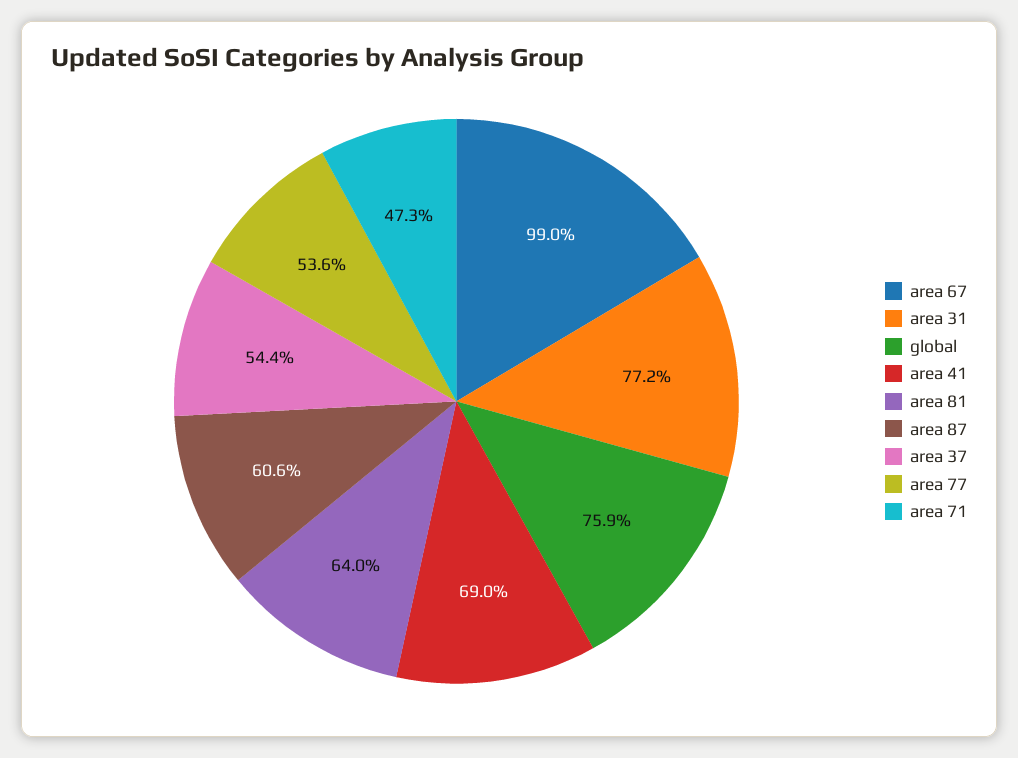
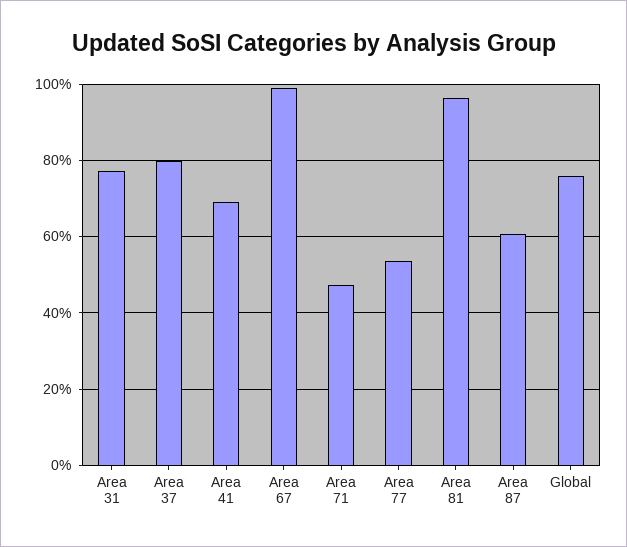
  {
    "area 67": 99,
    "area 31": 77.2,
    "global": 75.9,
    "area 41": 69,
-   "area 81": 64,
+   "area 81": 96,
    "area 87": 60.6,
-   "area 37": 54.4,
+   "area 37": 80,
    "area 77": 53.6,
    "area 71": 47.3
  }

